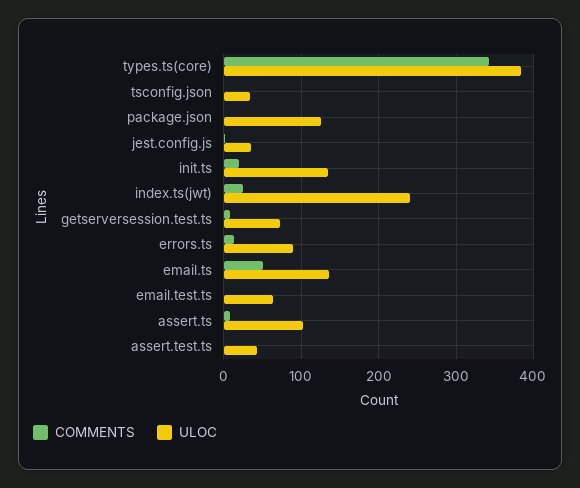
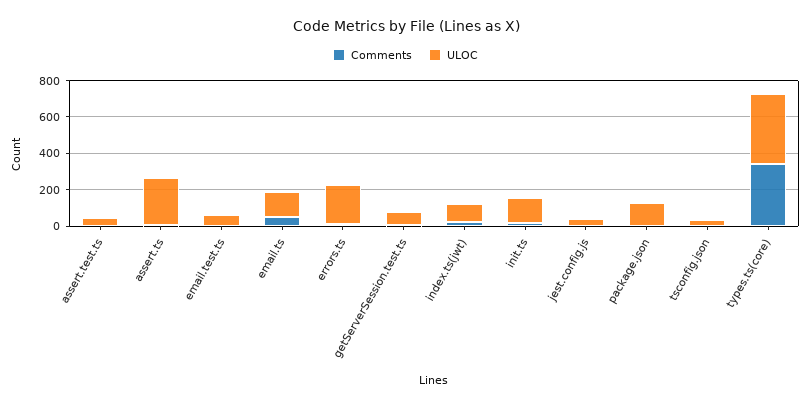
  {
    "COMMENTS": {
      "types.ts(core)": 340,
      "tsconfig.json": 0,
      "package.json": 0,
      "jest.config.js": 0,
      "init.ts": 20,
      "index.ts(jwt)": 30,
      "getserversession.test.ts": 10,
      "errors.ts": 10,
      "email.ts": 50,
      "email.test.ts": 0,
      "assert.ts": 10,
      "assert.test.ts": 0
    },
    "ULOC": {
      "types.ts(core)": 380,
      "tsconfig.json": 30,
      "package.json": 130,
      "jest.config.js": 40,
      "init.ts": 140,
-     "index.ts(jwt)": 240,
+     "index.ts(jwt)": 100,
      "getserversession.test.ts": 70,
-     "errors.ts": 90,
+     "errors.ts": 200,
      "email.ts": 140,
      "email.test.ts": 60,
-     "assert.ts": 100,
+     "assert.ts": 250,
      "assert.test.ts": 40
    }
  }

